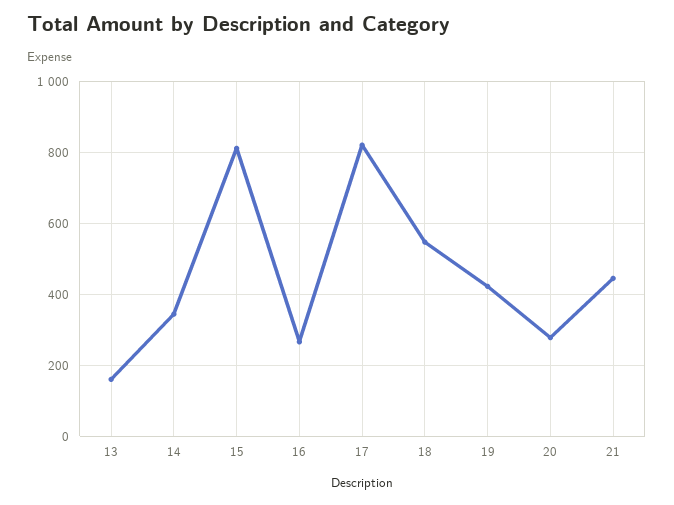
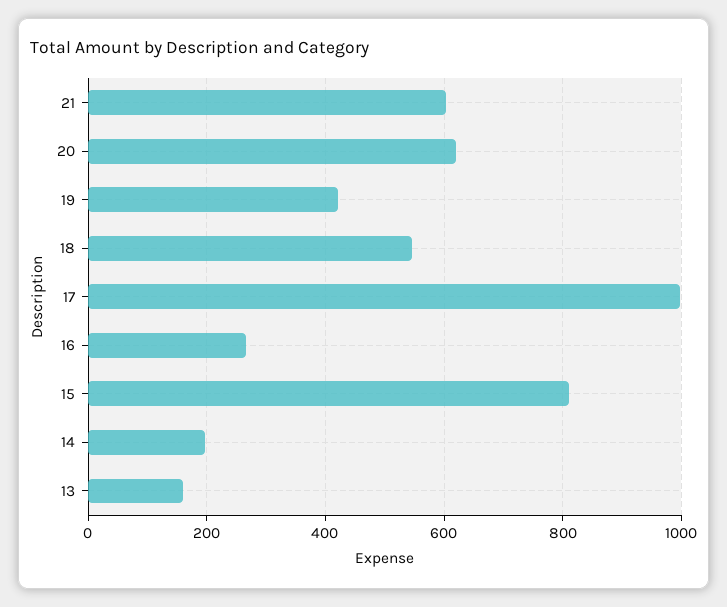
  {
    "13": 160,
-   "14": 340,
+   "14": 200,
    "15": 820,
    "16": 260,
-   "17": 820,
+   "17": 1000,
    "18": 540,
    "19": 420,
-   "20": 280,
+   "20": 620,
-   "21": 440
+   "21": 600
  }

